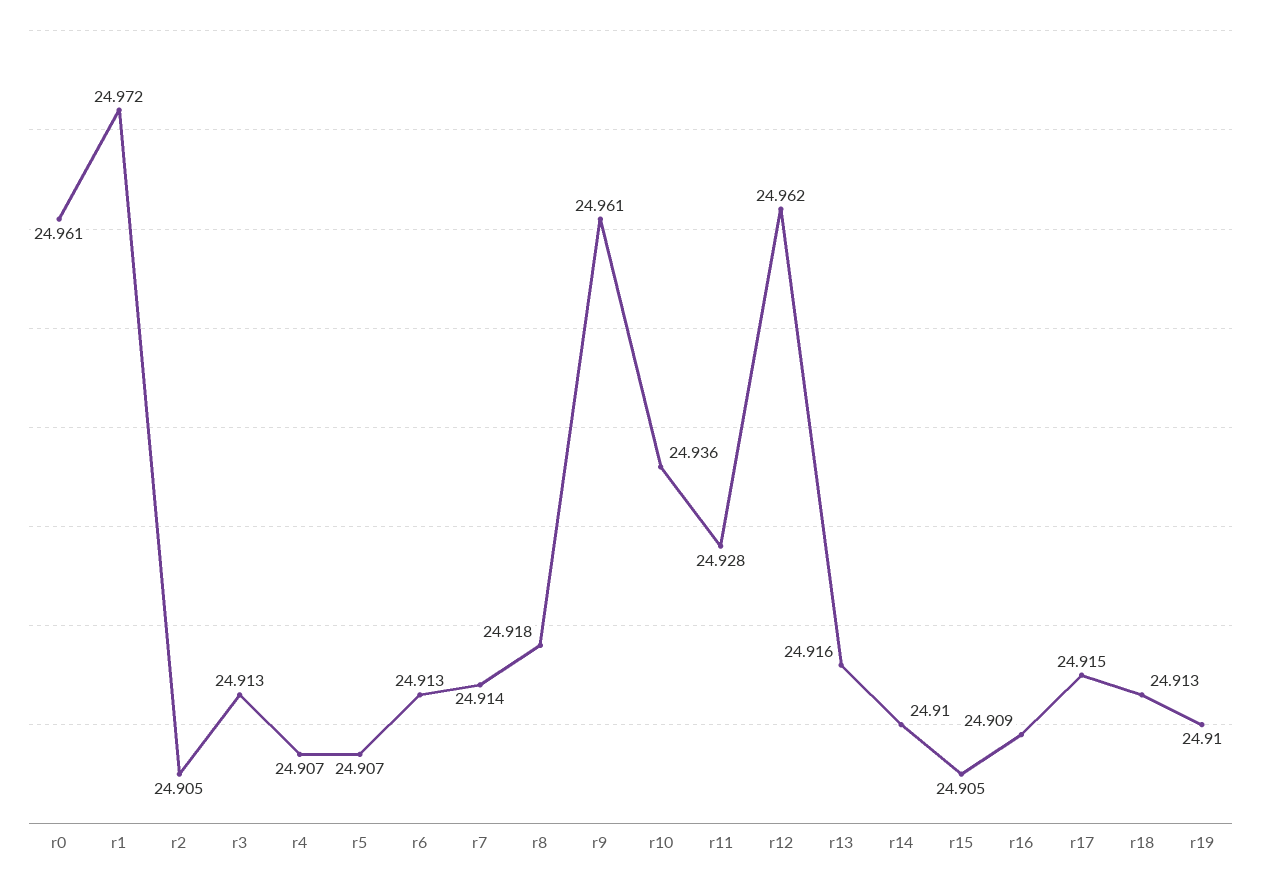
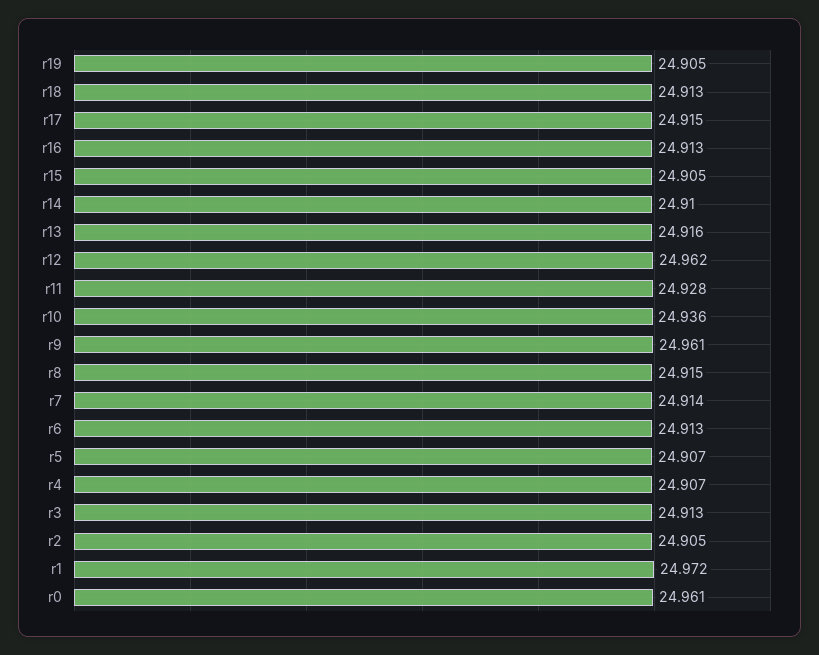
  {
    "r0": 24.961,
    "r1": 24.972,
    "r2": 24.905,
    "r3": 24.913,
    "r4": 24.907,
    "r5": 24.907,
    "r6": 24.913,
    "r7": 24.914,
-   "r8": 24.918,
+   "r8": 24.915,
    "r9": 24.961,
    "r10": 24.936,
    "r11": 24.928,
    "r12": 24.962,
    "r13": 24.916,
    "r14": 24.91,
    "r15": 24.905,
-   "r16": 24.909,
+   "r16": 24.913,
    "r17": 24.915,
    "r18": 24.913,
-   "r19": 24.91
+   "r19": 24.905
  }

